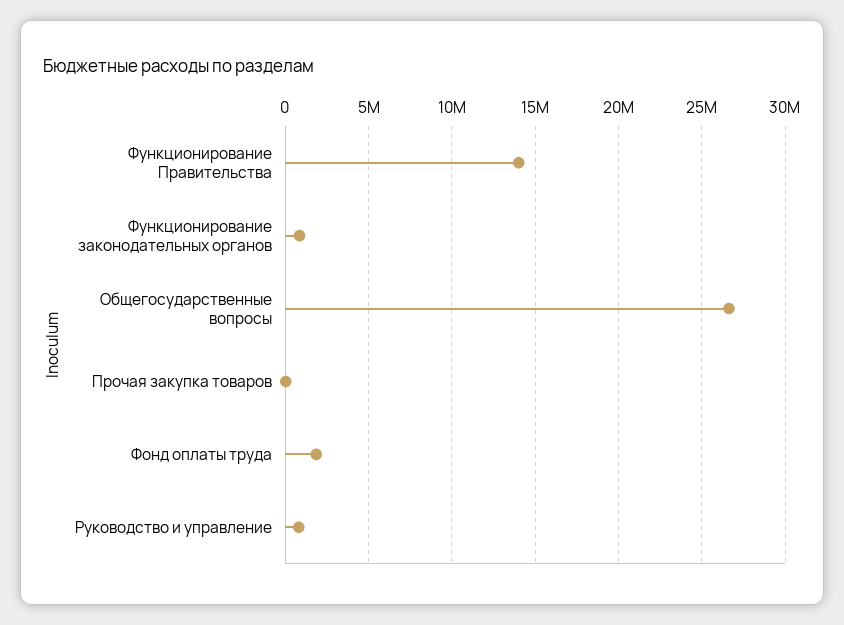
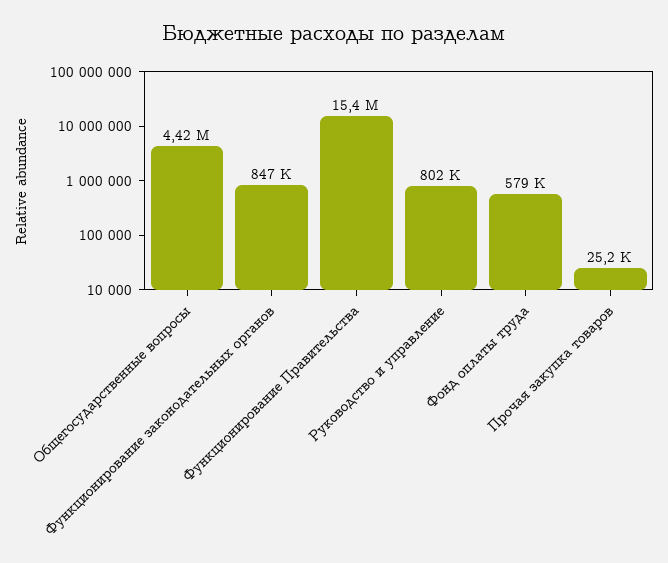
  {
-   "Функционирование Правительства": 14000000,
+   "Функционирование Правительства": 15400000,
    "Функционирование законодательных органов": 847000,
-   "Общегосударственные вопросы": 26500000,
+   "Общегосударственные вопросы": 4420000,
    "Прочая закупка товаров": 25200,
-   "Фонд оплаты труда": 2000000,
+   "Фонд оплаты труда": 579000,
    "Руководство и управление": 802000
  }

